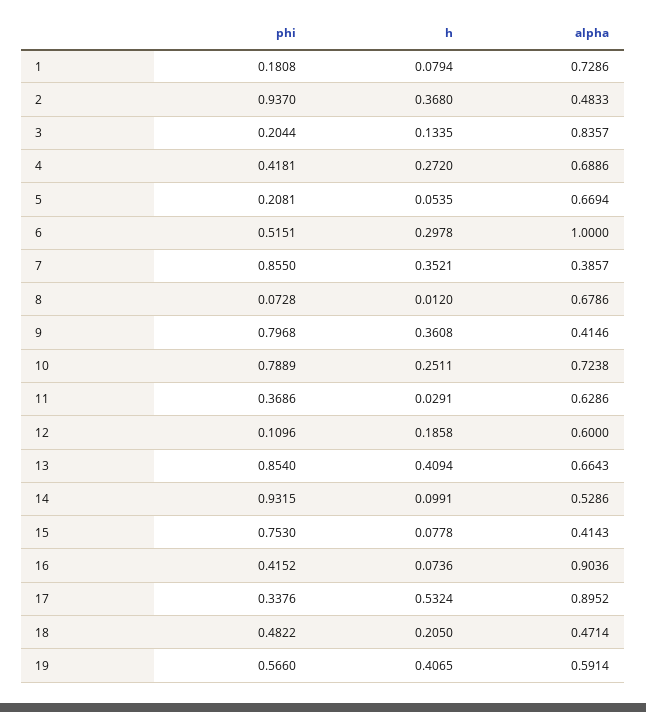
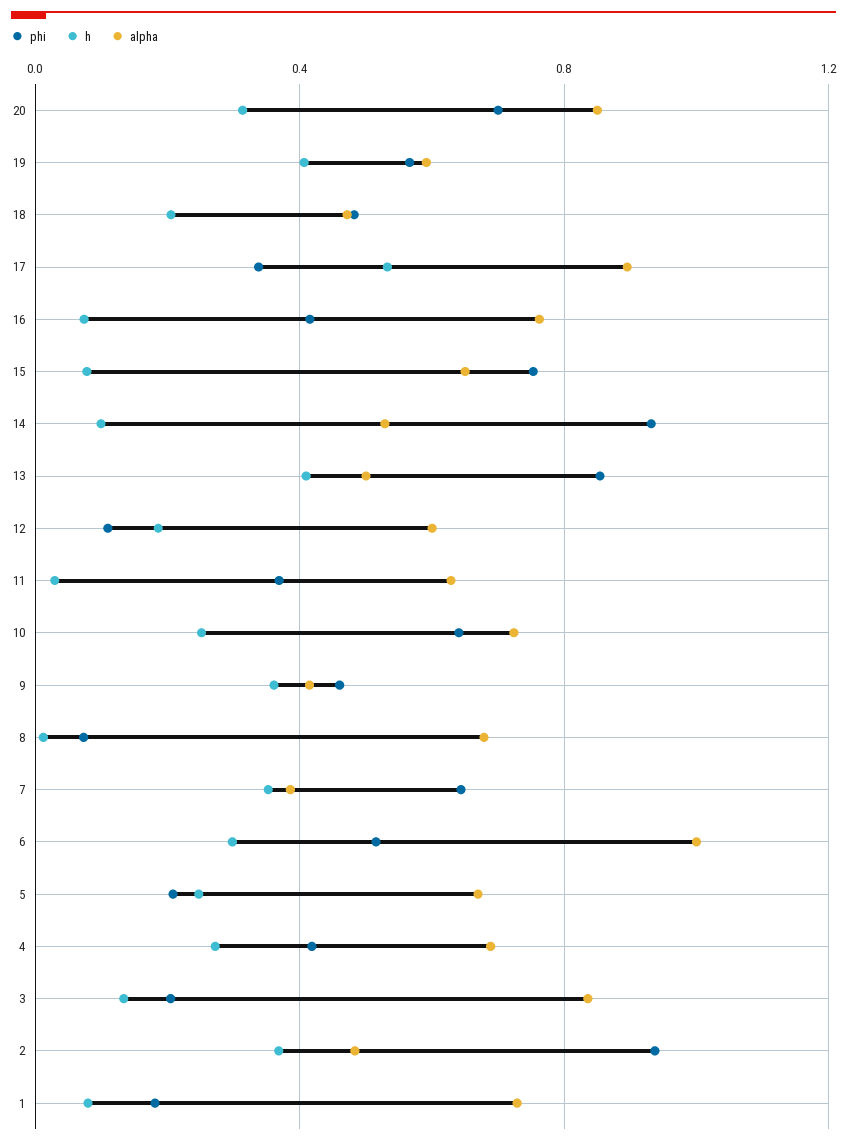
  {
    "phi": {
      "1": 0.1808,
      "2": 0.937,
      "3": 0.2044,
      "4": 0.4181,
      "5": 0.2081,
      "6": 0.5151,
-     "7": 0.855,
+     "7": 0.65,
      "8": 0.0728,
-     "9": 0.7968,
+     "9": 0.45,
-     "10": 0.7889,
+     "10": 0.65,
      "11": 0.3686,
      "12": 0.1096,
      "13": 0.854,
      "14": 0.9315,
      "15": 0.753,
      "16": 0.4152,
      "17": 0.3376,
      "18": 0.4822,
-     "19": 0.566
+     "19": 0.566,
+     "20": 0.7
    },
    "h": {
      "1": 0.0794,
      "2": 0.368,
      "3": 0.1335,
      "4": 0.272,
-     "5": 0.0535,
+     "5": 0.25,
      "6": 0.2978,
      "7": 0.3521,
      "8": 0.012,
      "9": 0.3608,
      "10": 0.2511,
      "11": 0.0291,
      "12": 0.1858,
      "13": 0.4094,
      "14": 0.0991,
      "15": 0.0778,
      "16": 0.0736,
      "17": 0.5324,
      "18": 0.205,
-     "19": 0.4065
+     "19": 0.4065,
+     "20": 0.3
    },
    "alpha": {
      "1": 0.7286,
      "2": 0.4833,
      "3": 0.8357,
      "4": 0.6886,
      "5": 0.6694,
      "6": 1,
      "7": 0.3857,
      "8": 0.6786,
      "9": 0.4146,
      "10": 0.7238,
      "11": 0.6286,
      "12": 0.6,
-     "13": 0.6643,
+     "13": 0.5,
      "14": 0.5286,
-     "15": 0.4143,
+     "15": 0.65,
-     "16": 0.9036,
+     "16": 0.75,
      "17": 0.8952,
      "18": 0.4714,
-     "19": 0.5914
+     "19": 0.5914,
+     "20": 0.85
    }
  }

